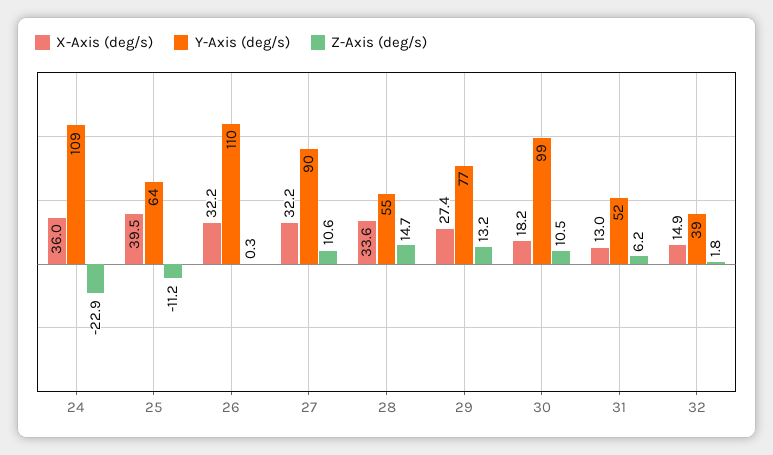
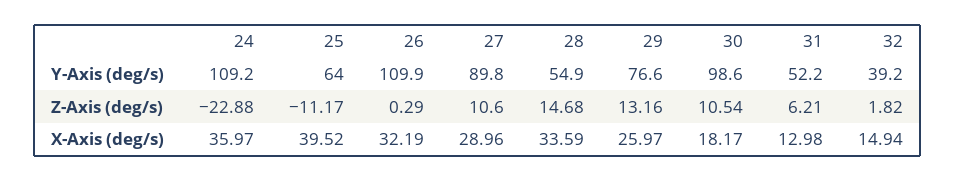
  {
    "X-Axis (deg/s)": {
      "24": 35.97,
      "25": 39.52,
      "26": 32.19,
-     "27": 32.2,
+     "27": 28.96,
      "28": 33.59,
-     "29": 27.4,
+     "29": 25.97,
      "30": 18.17,
      "31": 12.98,
      "32": 14.94
    },
    "Y-Axis (deg/s)": {
      "24": 109.2,
      "25": 64,
      "26": 109.9,
      "27": 89.8,
      "28": 54.9,
      "29": 76.6,
      "30": 98.6,
      "31": 52.2,
      "32": 39.2
    },
    "Z-Axis (deg/s)": {
      "24": -22.88,
      "25": -11.17,
      "26": 0.29,
      "27": 10.6,
      "28": 14.68,
      "29": 13.16,
      "30": 10.54,
      "31": 6.21,
      "32": 1.82
    }
  }

